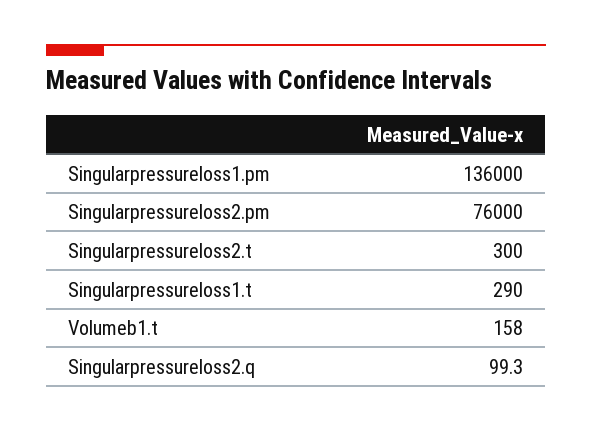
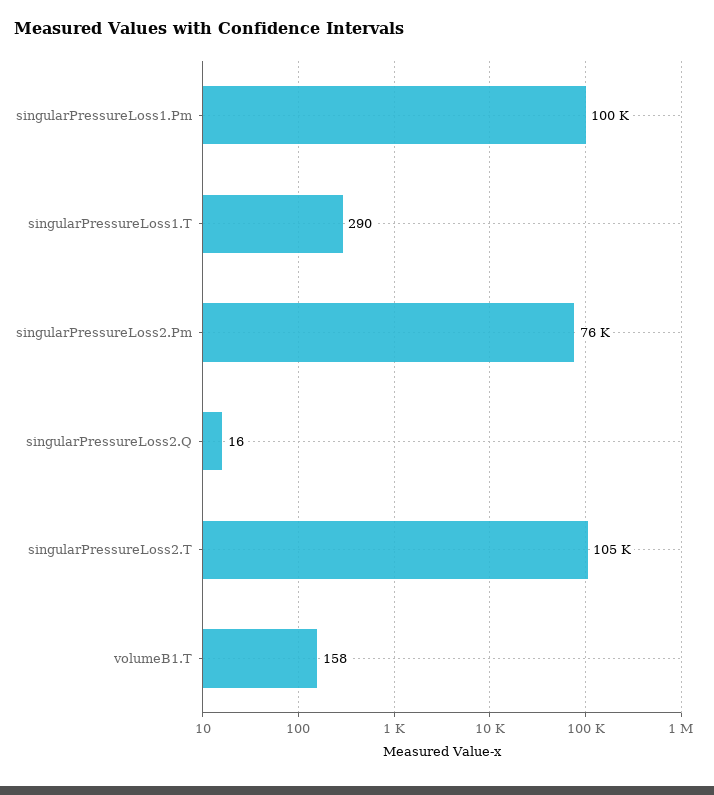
  {
-   "Singularpressureloss1.pm": 136000,
+   "Singularpressureloss1.pm": 100000,
    "Singularpressureloss2.pm": 76000,
-   "Singularpressureloss2.t": 300,
+   "Singularpressureloss2.t": 105000,
    "Singularpressureloss1.t": 290,
    "Volumeb1.t": 158,
-   "Singularpressureloss2.q": 99.3
+   "Singularpressureloss2.q": 16
  }

